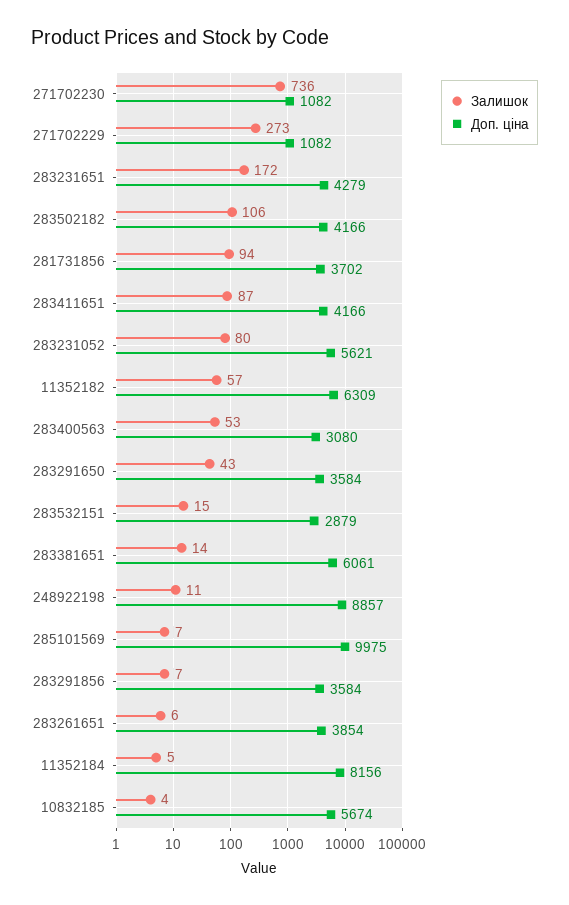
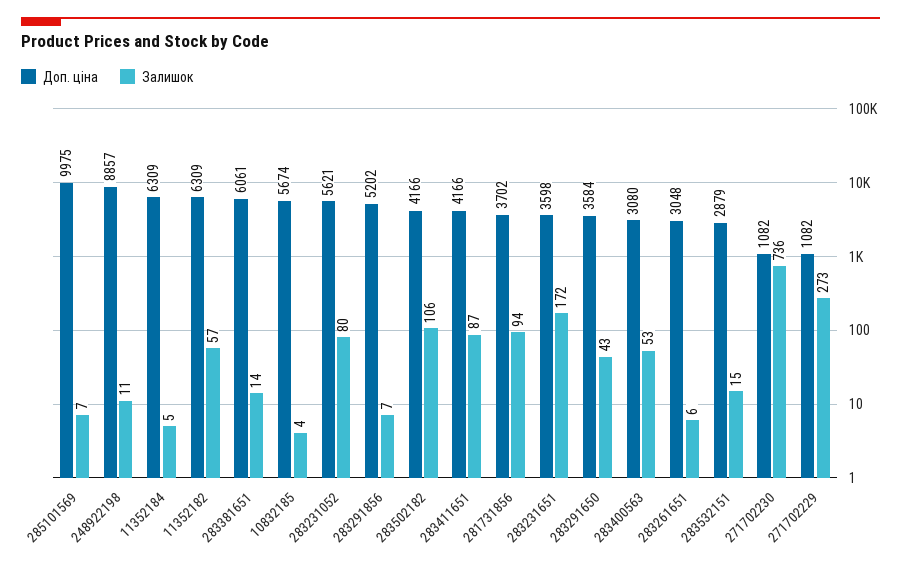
  {
    "Залишок": {
      "271702230": 736,
      "271702229": 273,
      "283231651": 172,
      "283502182": 106,
      "281731856": 94,
      "283411651": 87,
      "283231052": 80,
      "11352182": 57,
      "283400563": 53,
      "283291650": 43,
      "283532151": 15,
      "283381651": 14,
      "248922198": 11,
      "285101569": 7,
      "283291856": 7,
      "283261651": 6,
      "11352184": 5,
      "10832185": 4
    },
    "Доп. ціна": {
      "271702230": 1082,
      "271702229": 1082,
-     "283231651": 4279,
+     "283231651": 3598,
      "283502182": 4166,
      "281731856": 3702,
      "283411651": 4166,
      "283231052": 5621,
      "11352182": 6309,
      "283400563": 3080,
      "283291650": 3584,
      "283532151": 2879,
      "283381651": 6061,
      "248922198": 8857,
      "285101569": 9975,
-     "283291856": 3584,
+     "283291856": 5202,
-     "283261651": 3854,
+     "283261651": 3048,
-     "11352184": 8156,
+     "11352184": 6309,
      "10832185": 5674
    }
  }

